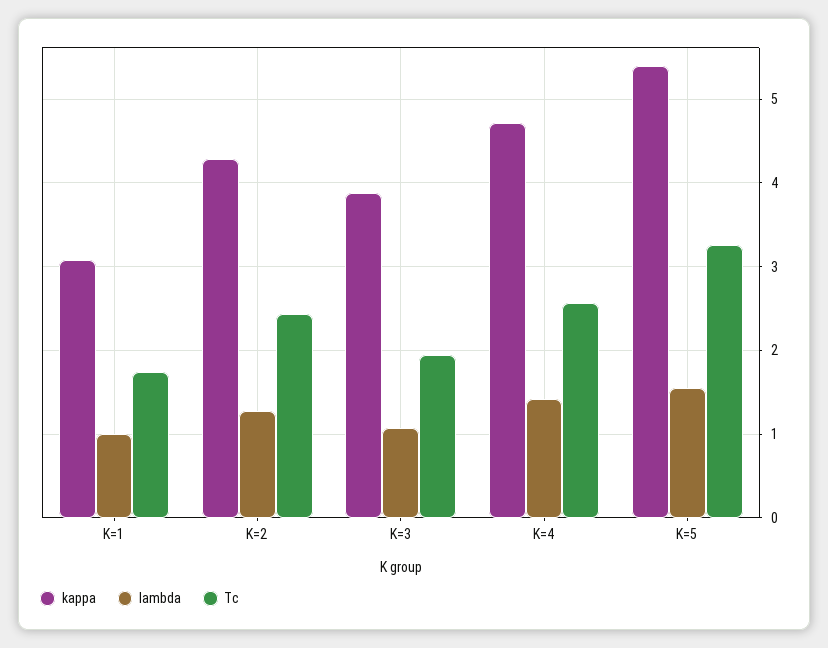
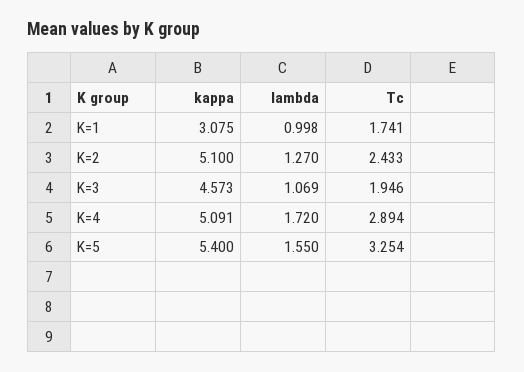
  {
    "kappa": {
      "K=1": 3.075,
-     "K=2": 4.3,
+     "K=2": 5.1,
-     "K=3": 3.9,
+     "K=3": 4.573,
-     "K=4": 4.7,
+     "K=4": 5.091,
      "K=5": 5.4
    },
    "lambda": {
      "K=1": 0.998,
      "K=2": 1.27,
      "K=3": 1.069,
-     "K=4": 1.4,
+     "K=4": 1.72,
      "K=5": 1.55
    },
    "Tc": {
      "K=1": 1.741,
      "K=2": 2.433,
      "K=3": 1.946,
-     "K=4": 2.6,
+     "K=4": 2.894,
      "K=5": 3.254
    }
  }

